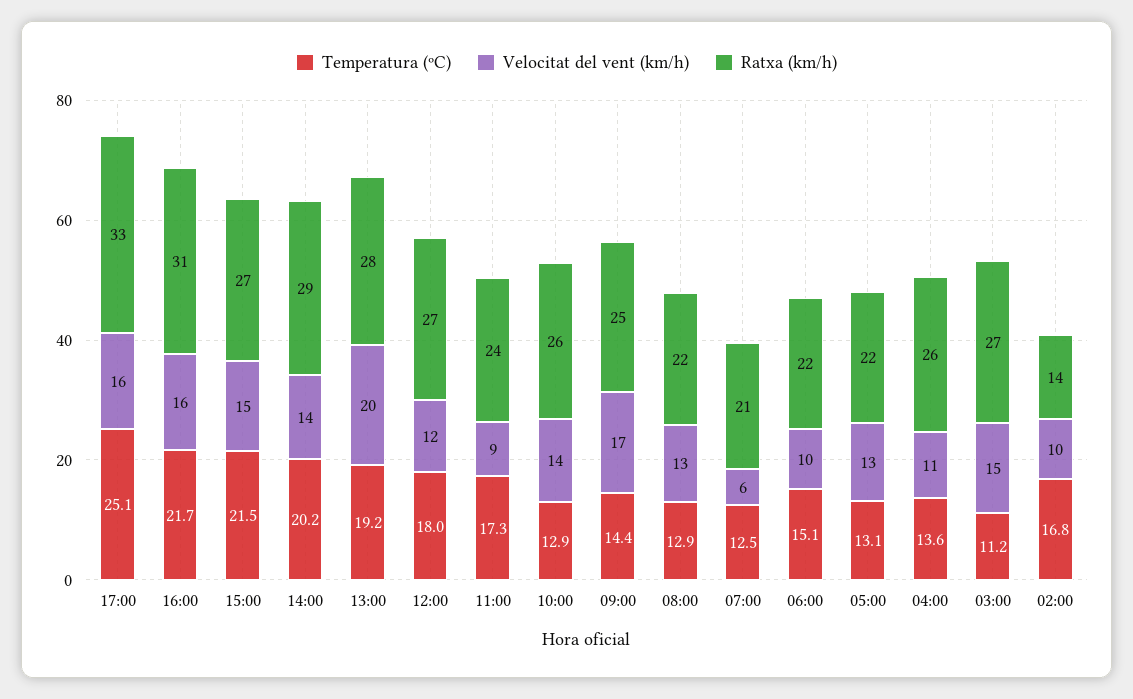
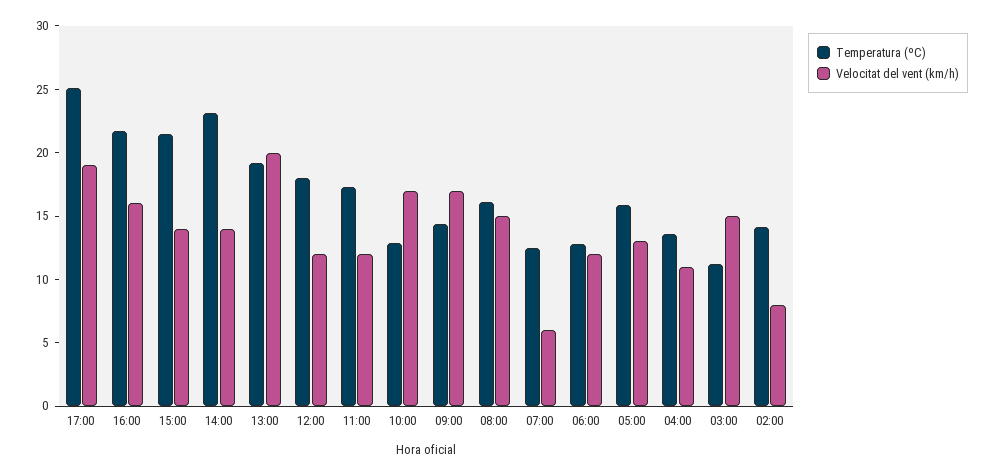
  {
    "Temperatura (ºC)": {
      "17:00": 25.1,
      "16:00": 21.7,
      "15:00": 21.5,
-     "14:00": 20.2,
+     "14:00": 23,
      "13:00": 19.2,
      "12:00": 18,
      "11:00": 17.3,
      "10:00": 12.9,
      "09:00": 14.4,
-     "08:00": 12.9,
+     "08:00": 16,
      "07:00": 12.5,
-     "06:00": 15.1,
+     "06:00": 13,
-     "05:00": 13.1,
+     "05:00": 16,
      "04:00": 13.6,
      "03:00": 11.2,
-     "02:00": 16.8
+     "02:00": 14
    },
    "Velocitat del vent (km/h)": {
-     "17:00": 16,
+     "17:00": 19,
      "16:00": 16,
-     "15:00": 15,
+     "15:00": 14,
      "14:00": 14,
      "13:00": 20,
      "12:00": 12,
-     "11:00": 9,
+     "11:00": 12,
-     "10:00": 14,
+     "10:00": 17,
      "09:00": 17,
-     "08:00": 13,
+     "08:00": 15,
      "07:00": 6,
-     "06:00": 10,
+     "06:00": 12,
      "05:00": 13,
      "04:00": 11,
      "03:00": 15,
-     "02:00": 10
+     "02:00": 8
-   },
+   }
-   "Ratxa (km/h)": {
-     "17:00": 33,
-     "16:00": 31,
-     "15:00": 27,
-     "14:00": 29,
-     "13:00": 28,
-     "12:00": 27,
-     "11:00": 24,
-     "10:00": 26,
-     "09:00": 25,
-     "08:00": 22,
-     "07:00": 21,
-     "06:00": 22,
-     "05:00": 22,
-     "04:00": 26,
-     "03:00": 27,
-     "02:00": 14
-   }
  }

